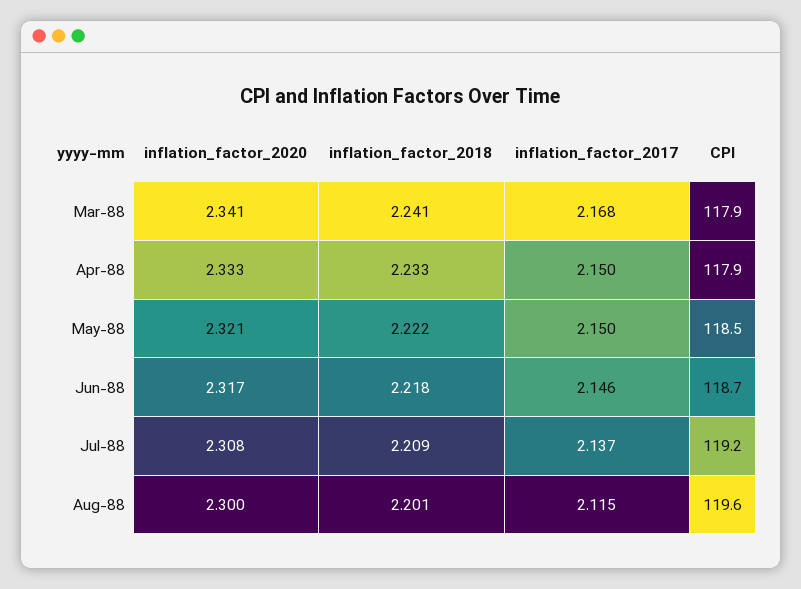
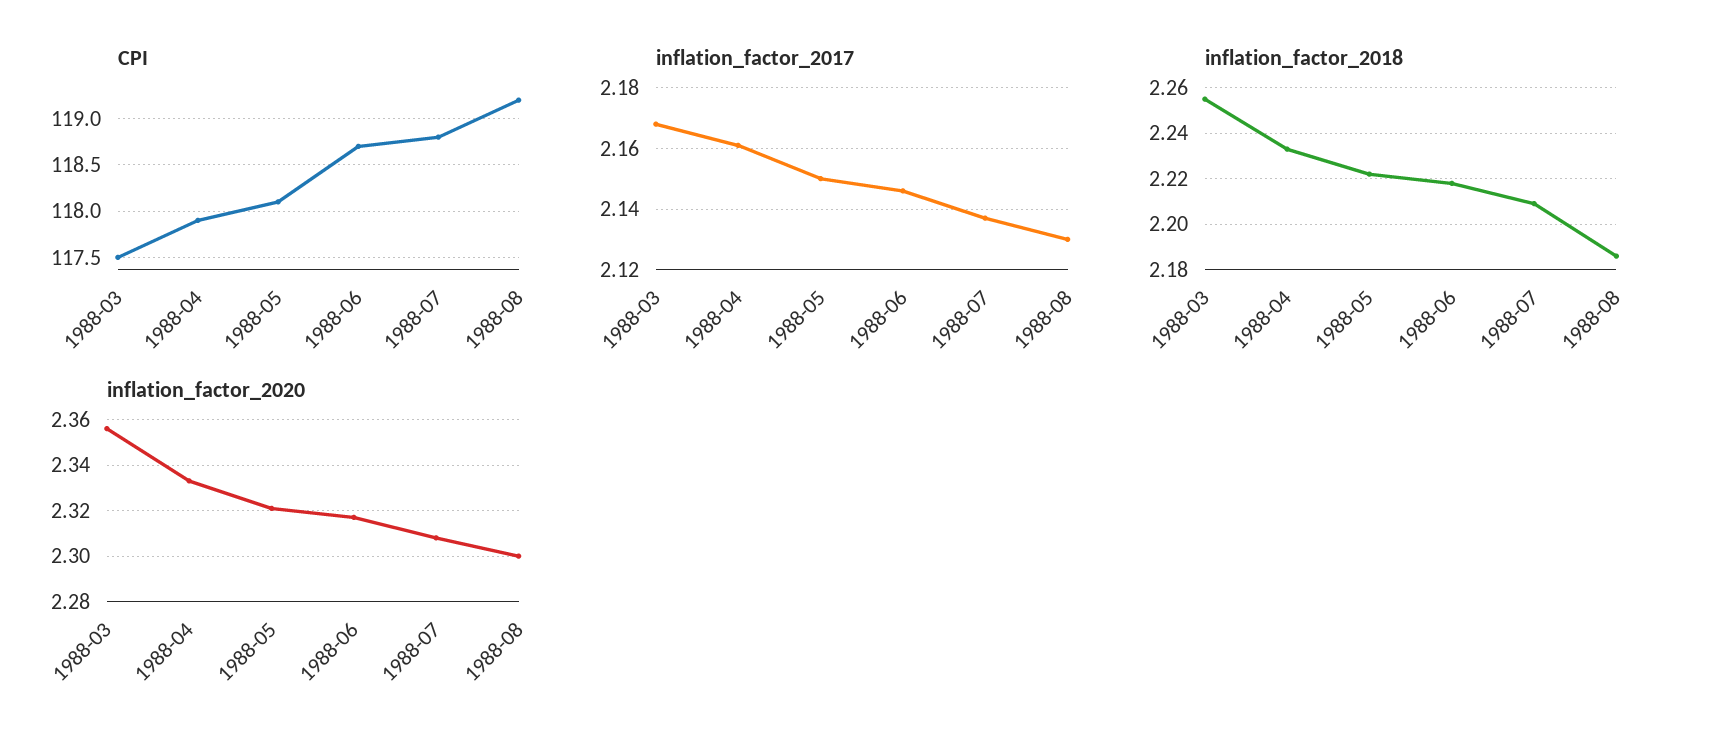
  {
    "inflation_factor_2020": {
-     "Mar-88": 2.341,
+     "Mar-88": 2.355,
      "Apr-88": 2.333,
      "May-88": 2.321,
      "Jun-88": 2.317,
      "Jul-88": 2.308,
      "Aug-88": 2.3
    },
    "inflation_factor_2018": {
-     "Mar-88": 2.241,
+     "Mar-88": 2.255,
      "Apr-88": 2.233,
      "May-88": 2.222,
      "Jun-88": 2.218,
      "Jul-88": 2.209,
-     "Aug-88": 2.201
+     "Aug-88": 2.185
    },
    "inflation_factor_2017": {
      "Mar-88": 2.168,
-     "Apr-88": 2.15,
+     "Apr-88": 2.16,
      "May-88": 2.15,
      "Jun-88": 2.146,
      "Jul-88": 2.137,
-     "Aug-88": 2.115
+     "Aug-88": 2.13
    },
    "CPI": {
-     "Mar-88": 117.9,
+     "Mar-88": 117.5,
      "Apr-88": 117.9,
-     "May-88": 118.5,
+     "May-88": 118.1,
      "Jun-88": 118.7,
-     "Jul-88": 119.2,
+     "Jul-88": 118.8,
-     "Aug-88": 119.6
+     "Aug-88": 119.2
    }
  }

